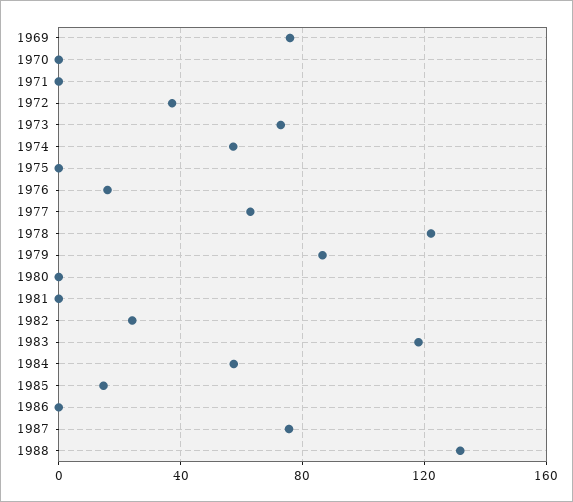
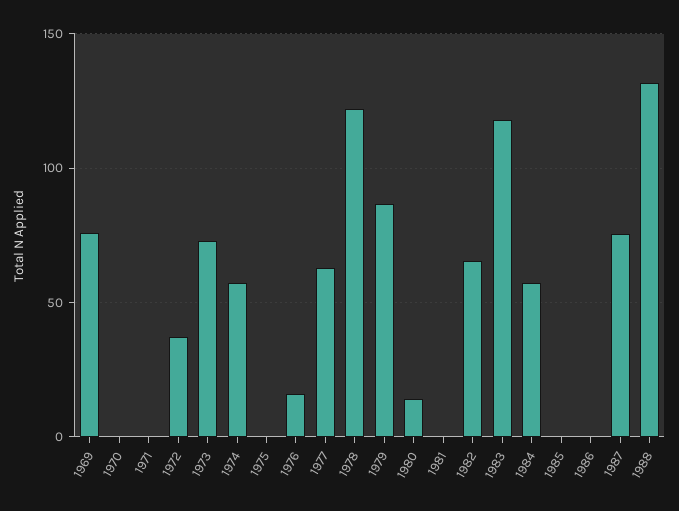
  {
    "1969": 75,
    "1970": 0,
    "1971": 0,
    "1972": 35,
    "1973": 75,
    "1974": 55,
    "1975": 0,
    "1976": 15,
    "1977": 65,
    "1978": 120,
    "1979": 85,
-   "1980": 0,
+   "1980": 15,
    "1981": 0,
-   "1982": 25,
+   "1982": 65,
    "1983": 120,
    "1984": 55,
-   "1985": 15,
+   "1985": 0,
    "1986": 0,
    "1987": 75,
    "1988": 130
  }

